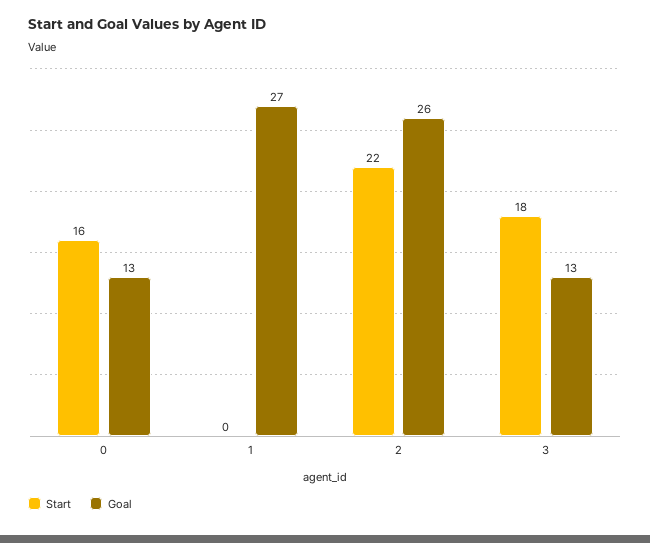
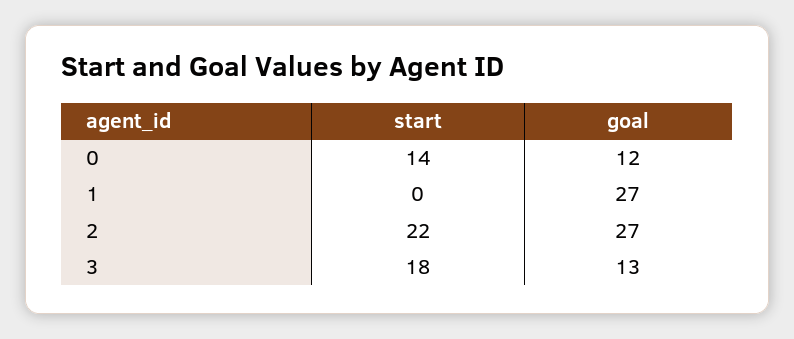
  {
    "Start": {
-     "0": 16,
+     "0": 14,
      "1": 0,
      "2": 22,
      "3": 18
    },
    "Goal": {
-     "0": 13,
+     "0": 12,
      "1": 27,
-     "2": 26,
+     "2": 27,
      "3": 13
    }
  }

